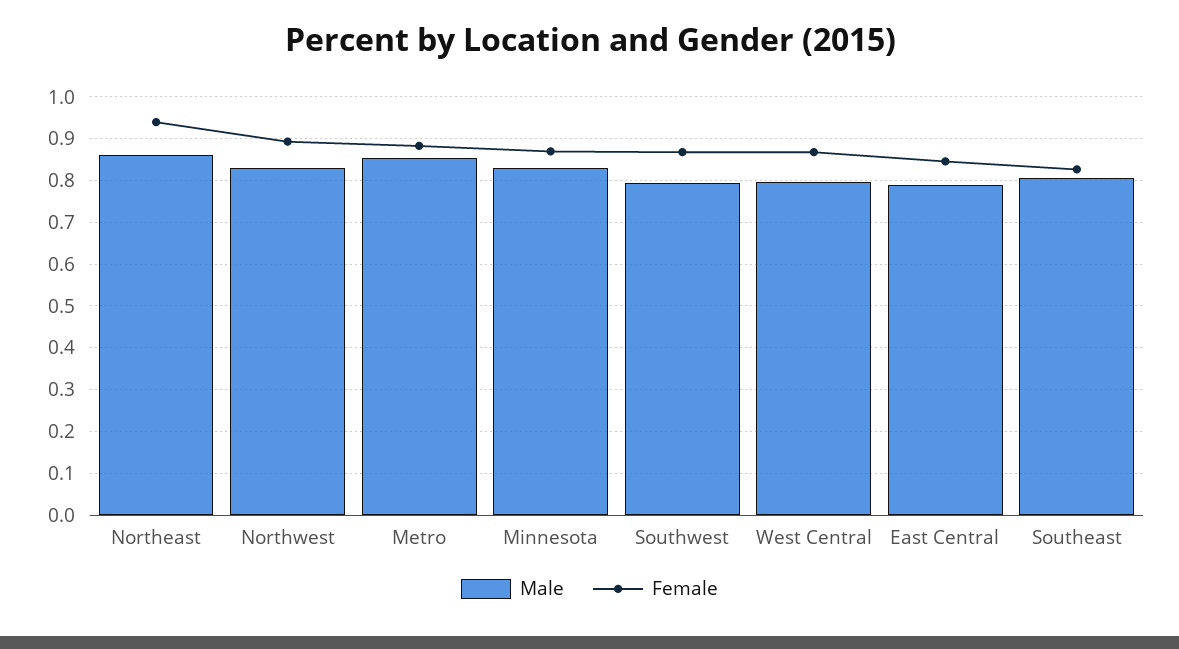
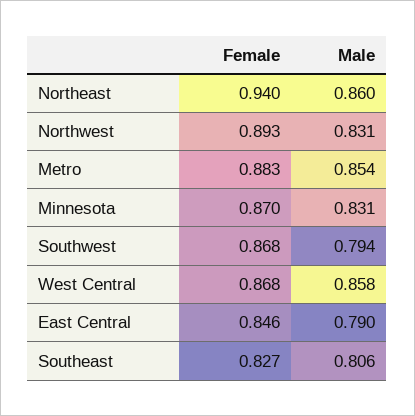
  {
    "Male": {
      "Northeast": 0.86,
      "Northwest": 0.831,
      "Metro": 0.854,
      "Minnesota": 0.831,
      "Southwest": 0.794,
-     "West Central": 0.8,
+     "West Central": 0.858,
      "East Central": 0.79,
      "Southeast": 0.806
    },
    "Female": {
      "Northeast": 0.94,
      "Northwest": 0.893,
      "Metro": 0.883,
      "Minnesota": 0.87,
      "Southwest": 0.868,
      "West Central": 0.868,
      "East Central": 0.846,
      "Southeast": 0.827
    }
  }

